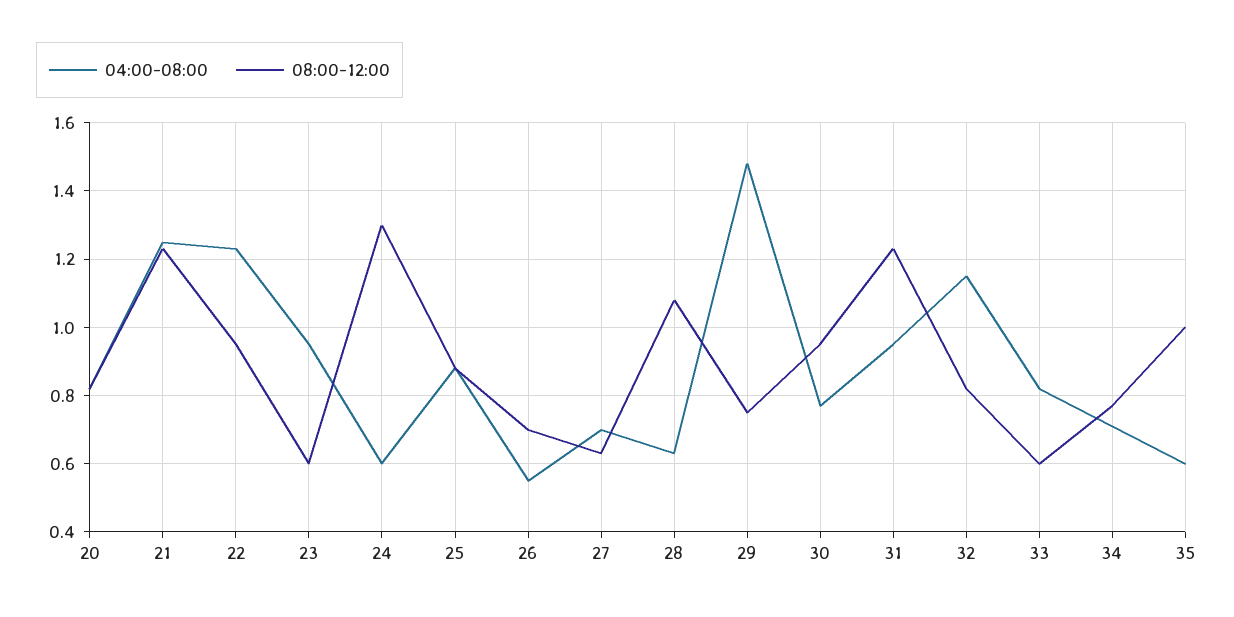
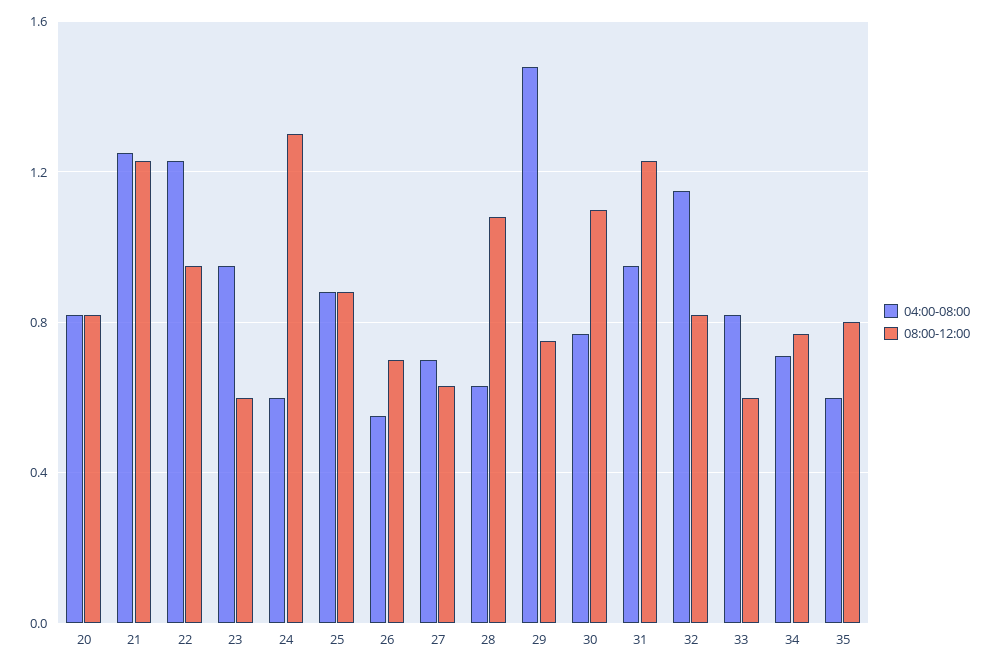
  {
    "04:00-08:00": {
      "20": 0.8,
      "21": 1.25,
      "22": 1.25,
      "23": 0.95,
      "24": 0.6,
      "25": 0.9,
      "26": 0.55,
      "27": 0.7,
      "28": 0.65,
      "29": 1.5,
      "30": 0.75,
      "31": 0.95,
      "32": 1.15,
      "33": 0.8,
      "34": 0.7,
      "35": 0.6
    },
    "08:00-12:00": {
      "20": 0.8,
      "21": 1.25,
      "22": 0.95,
      "23": 0.6,
      "24": 1.3,
      "25": 0.9,
      "26": 0.7,
      "27": 0.65,
      "28": 1.1,
      "29": 0.75,
-     "30": 0.95,
+     "30": 1.1,
      "31": 1.25,
      "32": 0.8,
      "33": 0.6,
      "34": 0.75,
-     "35": 1
+     "35": 0.8
    }
  }

